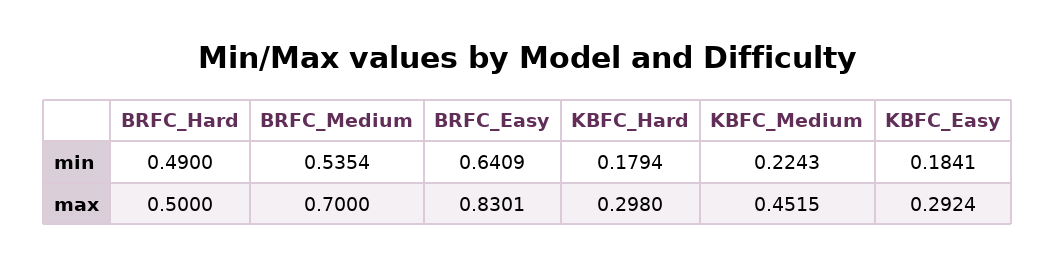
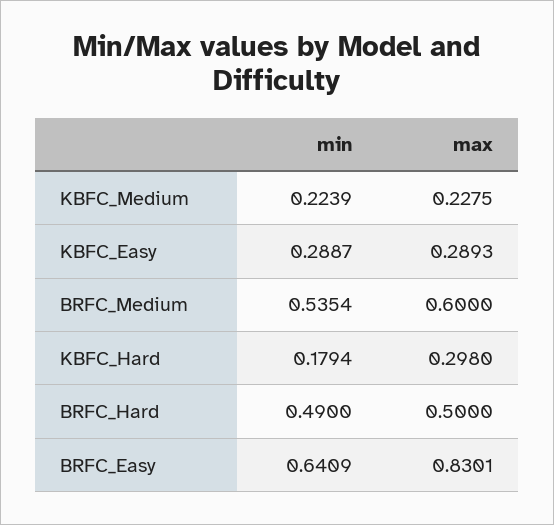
  {
    "BRFC_Hard": {
      "min": 0.49,
      "max": 0.5
    },
    "BRFC_Medium": {
      "min": 0.5354,
-     "max": 0.7
+     "max": 0.6
    },
    "BRFC_Easy": {
      "min": 0.6409,
      "max": 0.8301
    },
    "KBFC_Hard": {
      "min": 0.1794,
      "max": 0.298
    },
    "KBFC_Medium": {
-     "min": 0.2243,
+     "min": 0.2239,
-     "max": 0.4515
+     "max": 0.2275
    },
    "KBFC_Easy": {
-     "min": 0.1841,
+     "min": 0.2887,
-     "max": 0.2924
+     "max": 0.2893
    }
  }

